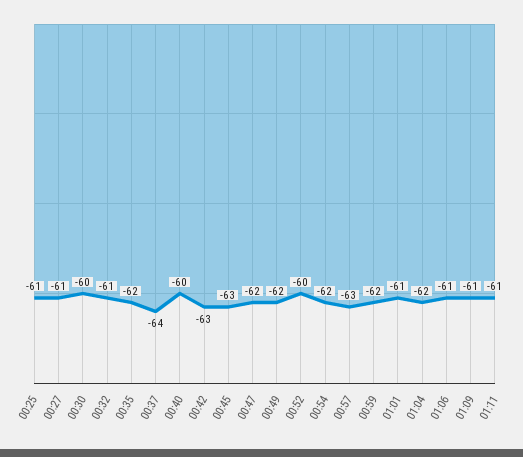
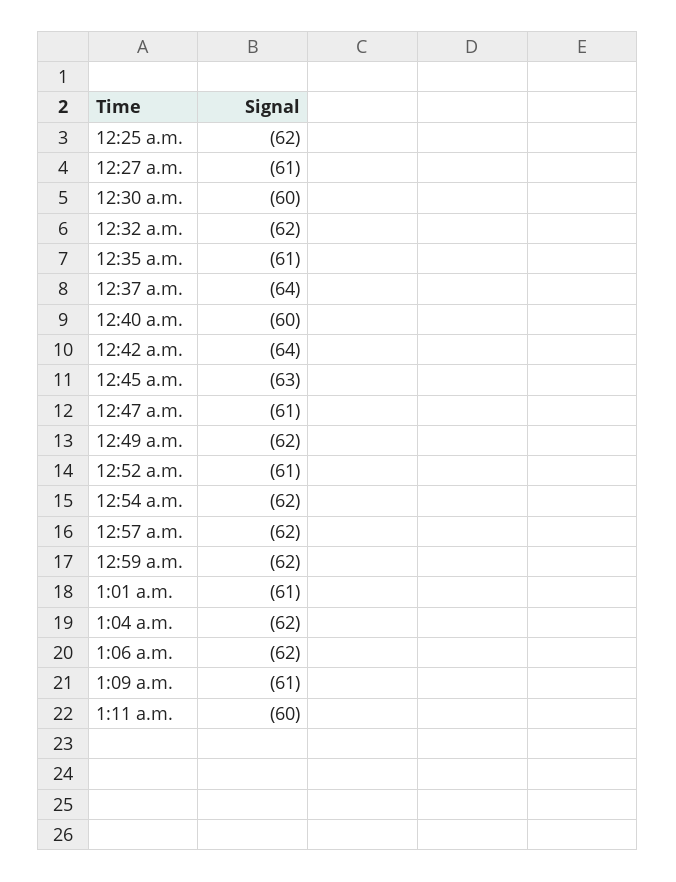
  {
-   "00:25": -61,
+   "00:25": -62,
    "00:27": -61,
    "00:30": -60,
-   "00:32": -61,
+   "00:32": -62,
-   "00:35": -62,
+   "00:35": -61,
    "00:37": -64,
    "00:40": -60,
-   "00:42": -63,
+   "00:42": -64,
    "00:45": -63,
-   "00:47": -62,
+   "00:47": -61,
    "00:49": -62,
-   "00:52": -60,
+   "00:52": -61,
    "00:54": -62,
-   "00:57": -63,
+   "00:57": -62,
    "00:59": -62,
    "01:01": -61,
    "01:04": -62,
-   "01:06": -61,
+   "01:06": -62,
    "01:09": -61,
-   "01:11": -61
+   "01:11": -60
  }

